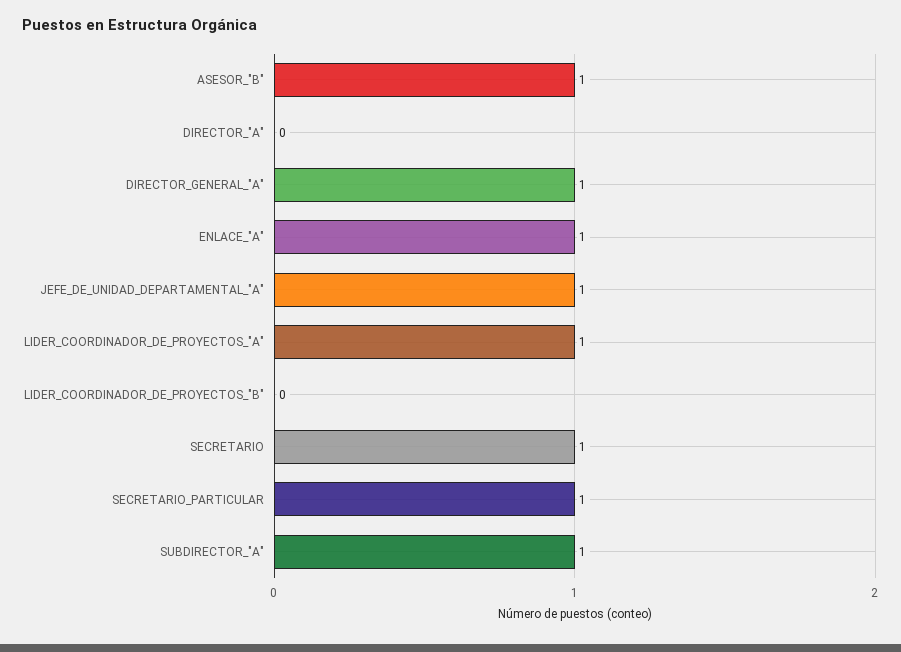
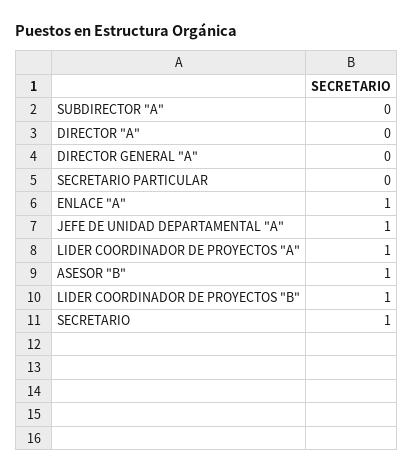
  {
    "ASESOR_\"B\"": 1,
    "DIRECTOR_\"A\"": 0,
-   "DIRECTOR_GENERAL_\"A\"": 1,
+   "DIRECTOR_GENERAL_\"A\"": 0,
    "ENLACE_\"A\"": 1,
    "JEFE_DE_UNIDAD_DEPARTAMENTAL_\"A\"": 1,
    "LIDER_COORDINADOR_DE_PROYECTOS_\"A\"": 1,
-   "LIDER_COORDINADOR_DE_PROYECTOS_\"B\"": 0,
+   "LIDER_COORDINADOR_DE_PROYECTOS_\"B\"": 1,
    "SECRETARIO": 1,
-   "SECRETARIO_PARTICULAR": 1,
+   "SECRETARIO_PARTICULAR": 0,
-   "SUBDIRECTOR_\"A\"": 1
+   "SUBDIRECTOR_\"A\"": 0
  }

